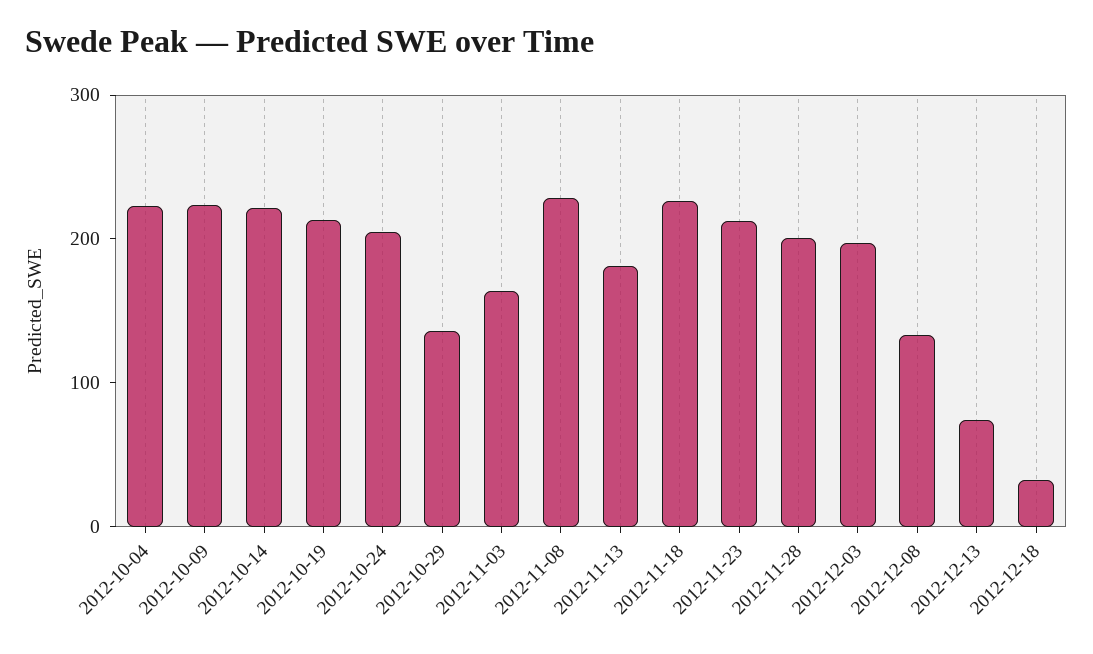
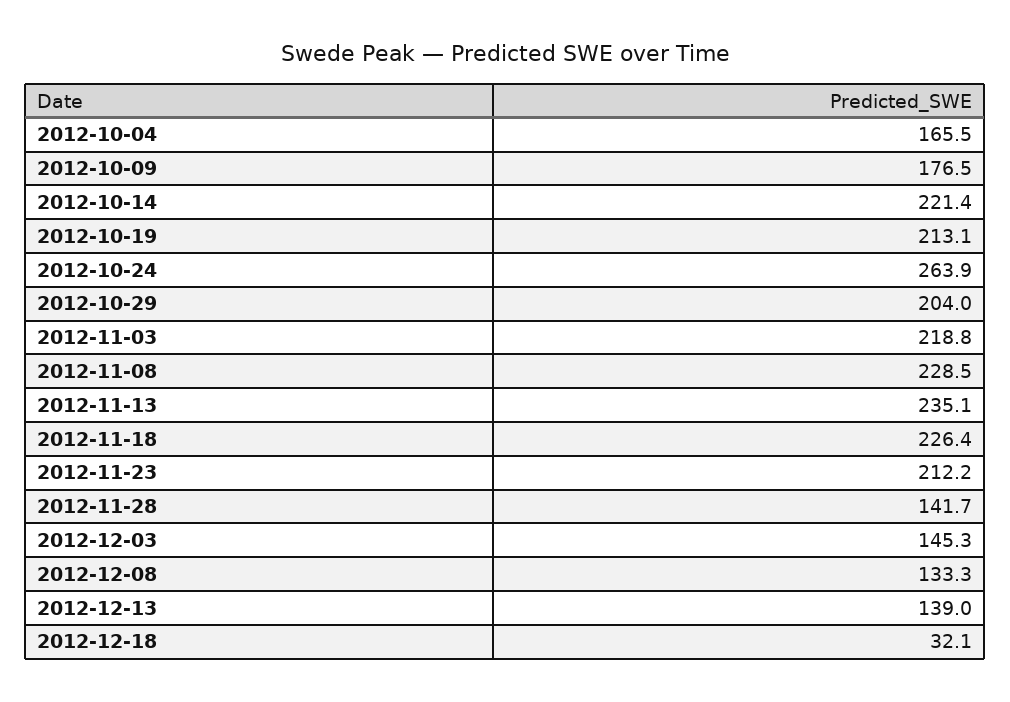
  {
-   "2012-10-04": 220,
+   "2012-10-04": 165.5,
-   "2012-10-09": 220,
+   "2012-10-09": 176.5,
    "2012-10-14": 221.4,
    "2012-10-19": 213.1,
-   "2012-10-24": 200,
+   "2012-10-24": 263.9,
-   "2012-10-29": 140,
+   "2012-10-29": 204,
-   "2012-11-03": 160,
+   "2012-11-03": 218.8,
    "2012-11-08": 228.5,
-   "2012-11-13": 180,
+   "2012-11-13": 235.1,
    "2012-11-18": 226.4,
    "2012-11-23": 212.2,
-   "2012-11-28": 200,
+   "2012-11-28": 141.7,
-   "2012-12-03": 200,
+   "2012-12-03": 145.3,
    "2012-12-08": 133.3,
-   "2012-12-13": 80,
+   "2012-12-13": 139,
    "2012-12-18": 32.1
  }

